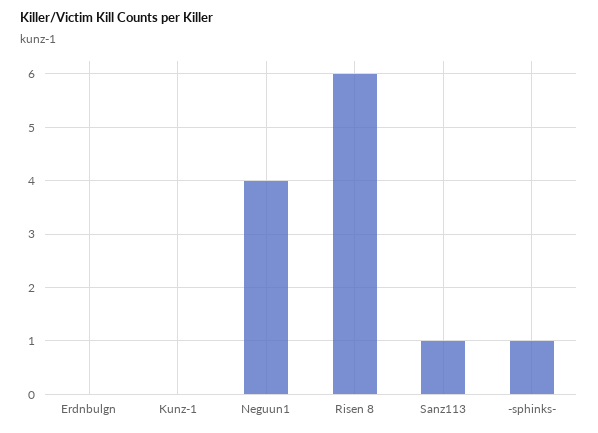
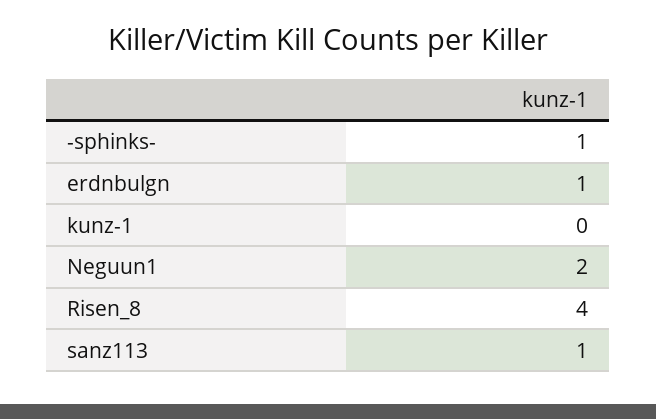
  {
-   "Erdnbulgn": 0,
+   "Erdnbulgn": 1,
    "Kunz-1": 0,
-   "Neguun1": 4,
+   "Neguun1": 2,
-   "Risen 8": 6,
+   "Risen 8": 4,
    "Sanz113": 1,
    "-sphinks-": 1
  }

